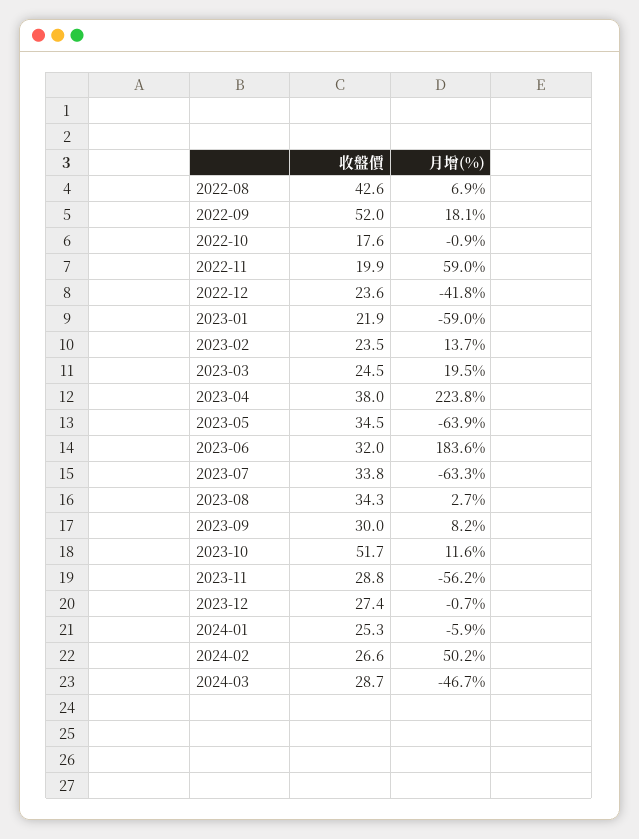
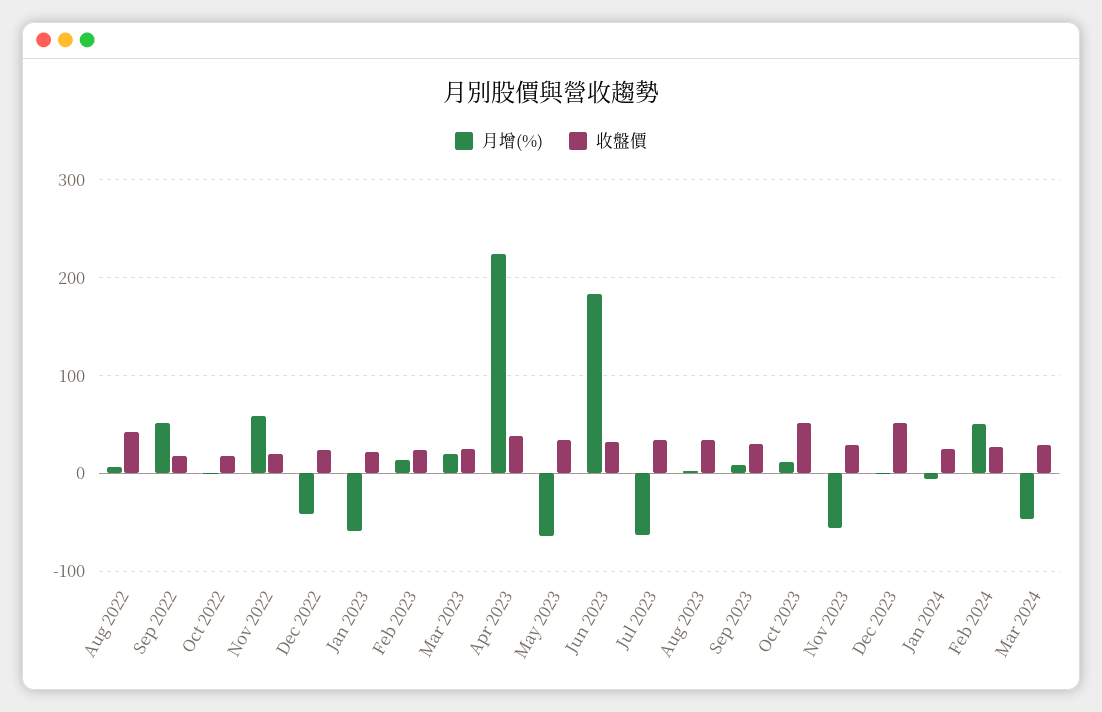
  {
    "收盤價": {
      "2022-08": 42.6,
-     "2022-09": 52,
+     "2022-09": 20,
      "2022-10": 17.6,
      "2022-11": 19.9,
      "2022-12": 23.6,
      "2023-01": 21.9,
      "2023-02": 23.5,
      "2023-03": 24.5,
      "2023-04": 38,
      "2023-05": 34.5,
      "2023-06": 32,
      "2023-07": 33.8,
      "2023-08": 34.3,
      "2023-09": 30,
      "2023-10": 51.7,
      "2023-11": 28.8,
-     "2023-12": 27.4,
+     "2023-12": 50,
      "2024-01": 25.3,
      "2024-02": 26.6,
      "2024-03": 28.7
    },
    "月增(%)": {
      "2022-08": 6.9,
-     "2022-09": 18.1,
+     "2022-09": 50,
      "2022-10": -0.9,
      "2022-11": 59,
      "2022-12": -41.8,
      "2023-01": -59,
      "2023-02": 13.7,
      "2023-03": 19.5,
      "2023-04": 223.8,
      "2023-05": -63.9,
      "2023-06": 183.6,
      "2023-07": -63.3,
      "2023-08": 2.7,
      "2023-09": 8.2,
      "2023-10": 11.6,
      "2023-11": -56.2,
      "2023-12": -0.7,
      "2024-01": -5.9,
      "2024-02": 50.2,
      "2024-03": -46.7
    }
  }

